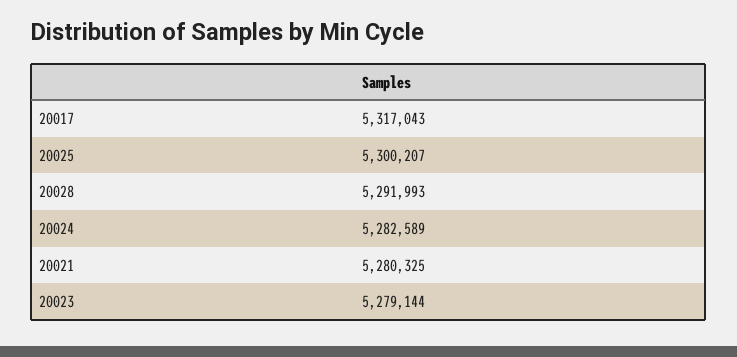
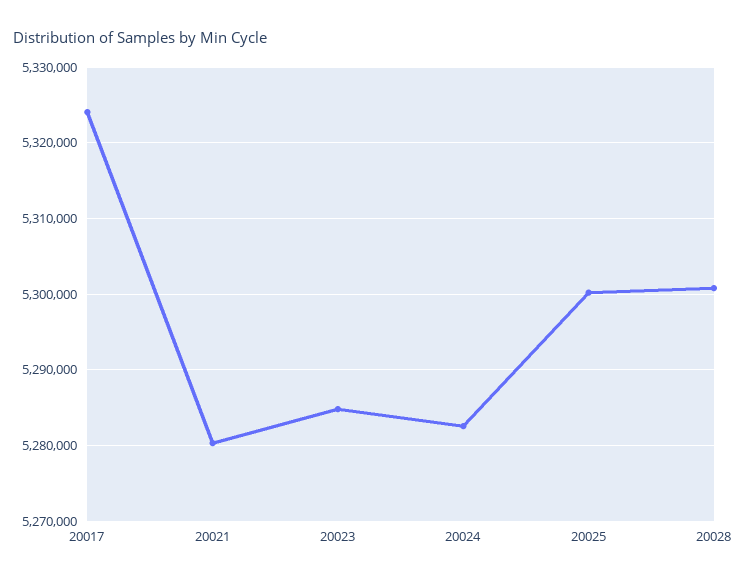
  {
-   "20017": 5317043,
+   "20017": 5324000,
    "20025": 5300207,
-   "20028": 5291993,
+   "20028": 5301000,
    "20024": 5282589,
    "20021": 5280325,
-   "20023": 5279144
+   "20023": 5285000
  }

